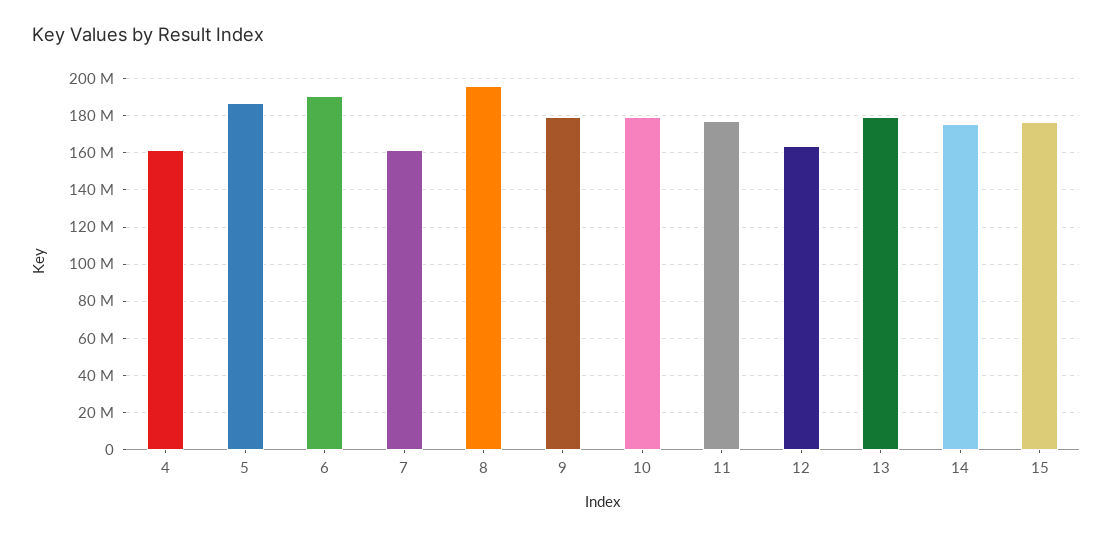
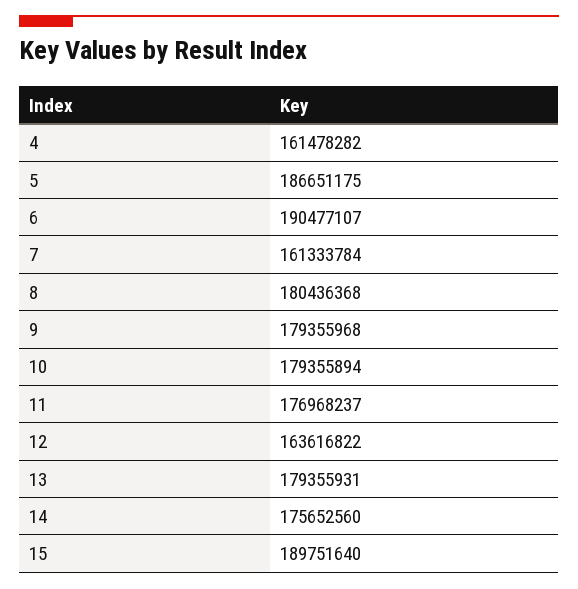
  {
    "4": 161478282,
    "5": 186651175,
    "6": 190477107,
    "7": 161333784,
-   "8": 195000000,
+   "8": 180436368,
    "9": 179355968,
    "10": 179355894,
    "11": 176968237,
    "12": 163616822,
    "13": 179355931,
    "14": 175652560,
-   "15": 175000000
+   "15": 189751640
  }

